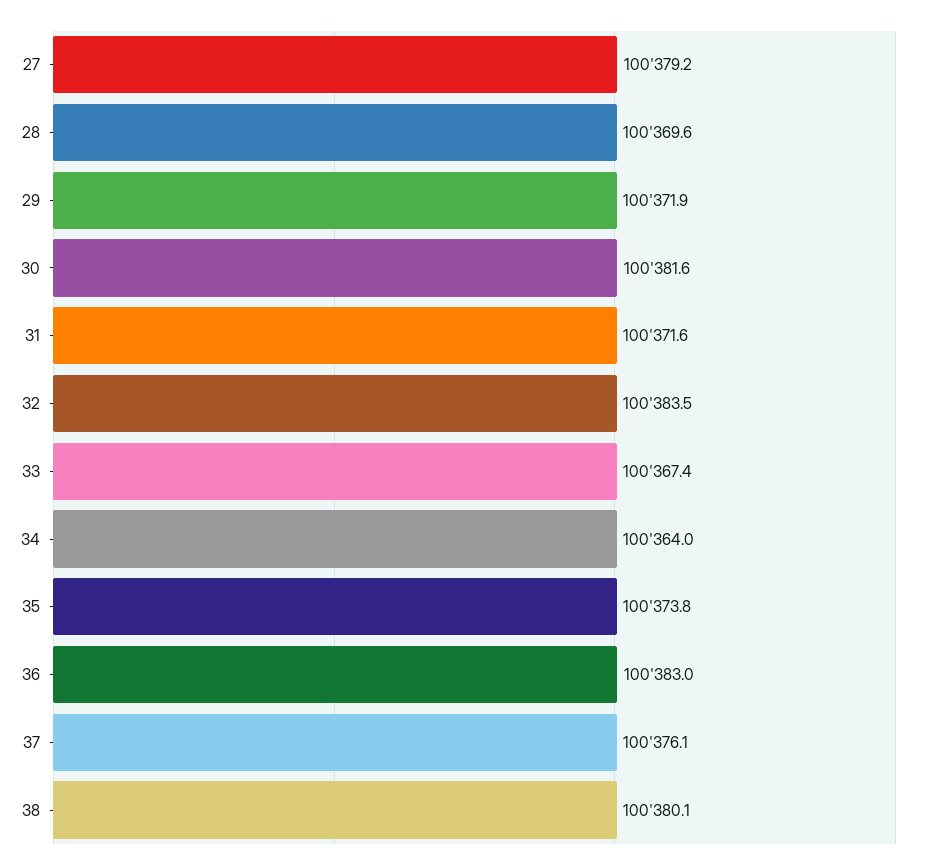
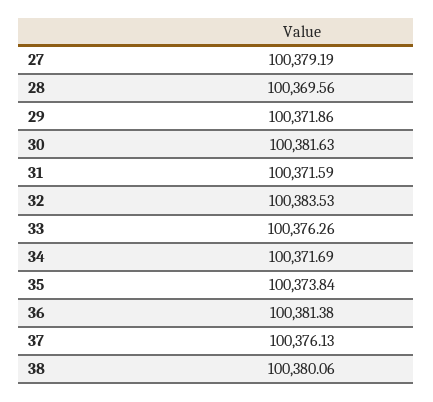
  {
    "27": 100379.19,
    "28": 100369.56,
    "29": 100371.86,
    "30": 100381.63,
    "31": 100371.59,
    "32": 100383.53,
-   "33": 100367.4,
+   "33": 100376.26,
-   "34": 100364,
+   "34": 100371.69,
    "35": 100373.84,
-   "36": 100383,
+   "36": 100381.38,
    "37": 100376.13,
    "38": 100380.06
  }

